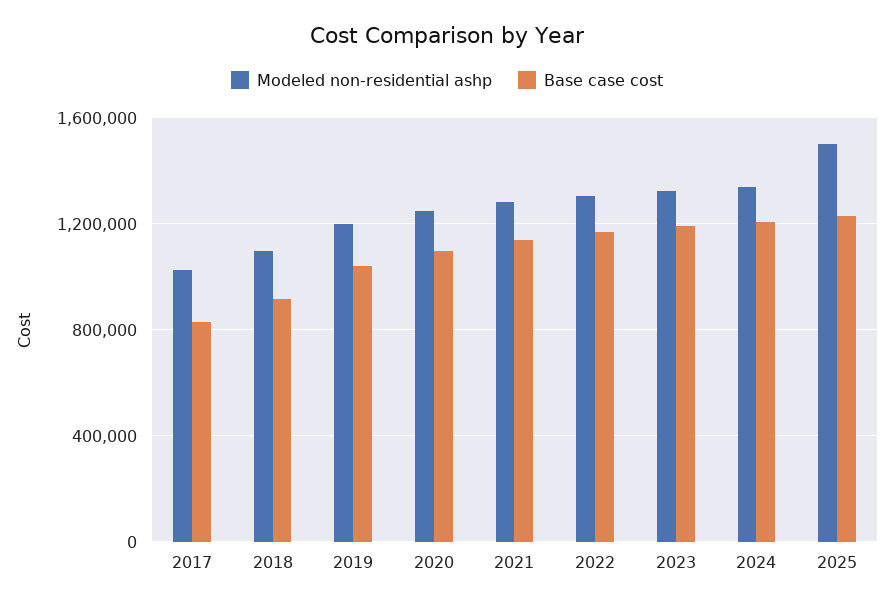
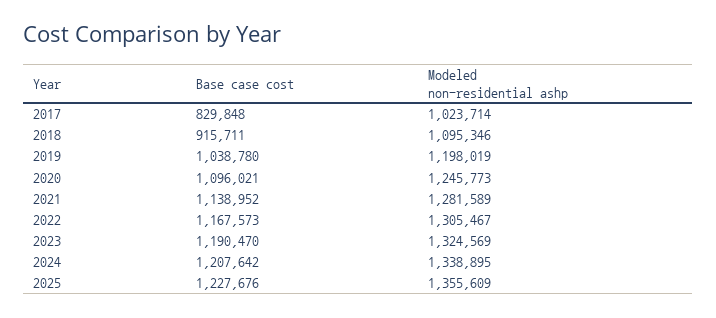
  {
    "Modeled non-residential ashp": {
      "2017": 1023714,
      "2018": 1095346,
      "2019": 1198019,
      "2020": 1245773,
      "2021": 1281589,
      "2022": 1305467,
      "2023": 1324569,
      "2024": 1338895,
-     "2025": 1500000
+     "2025": 1355609
    },
    "Base case cost": {
      "2017": 829848,
      "2018": 915711,
      "2019": 1038780,
      "2020": 1096021,
      "2021": 1138952,
      "2022": 1167573,
      "2023": 1190470,
      "2024": 1207642,
      "2025": 1227676
    }
  }

